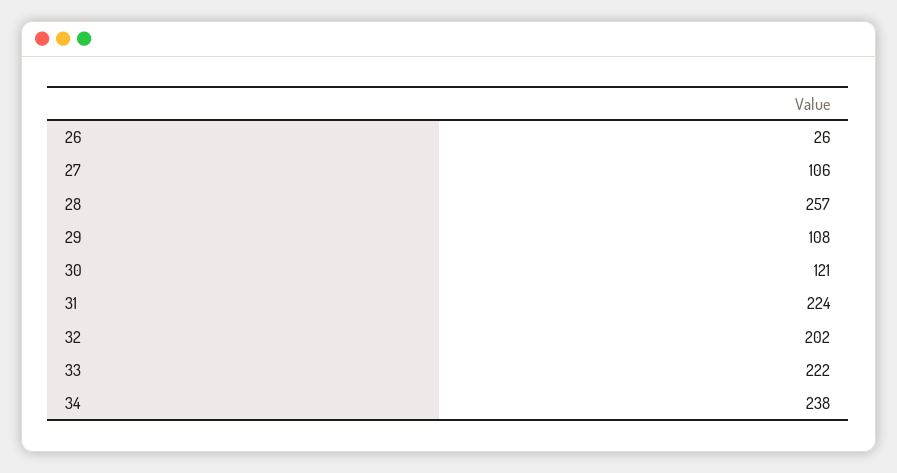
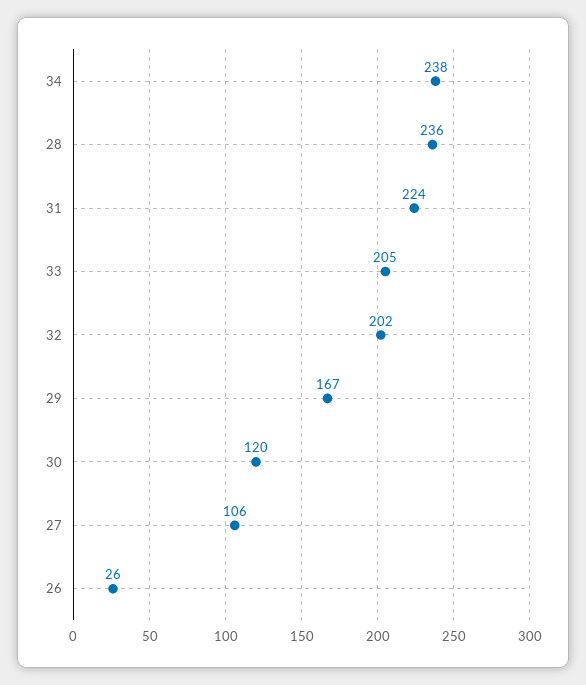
  {
    "26": 26,
    "27": 106,
-   "28": 257,
+   "28": 236,
-   "29": 108,
+   "29": 167,
-   "30": 121,
+   "30": 120,
    "31": 224,
    "32": 202,
-   "33": 222,
+   "33": 205,
    "34": 238
  }

